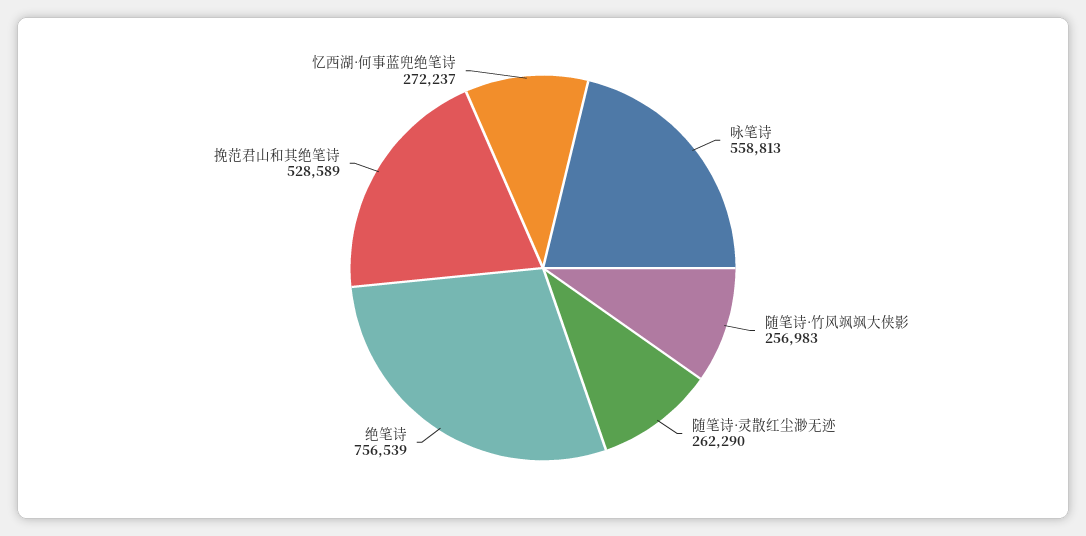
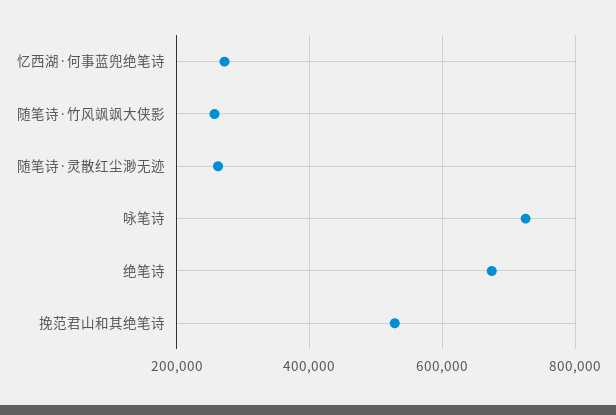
  {
-   "咏笔诗": 558813,
+   "咏笔诗": 720000,
    "随笔诗·竹风飒飒大侠影": 256983,
    "随笔诗·灵散红尘渺无迹": 262290,
-   "绝笔诗": 756539,
+   "绝笔诗": 680000,
    "挽范君山和其绝笔诗": 528589,
    "忆西湖·何事蓝兜绝笔诗": 272237
  }

